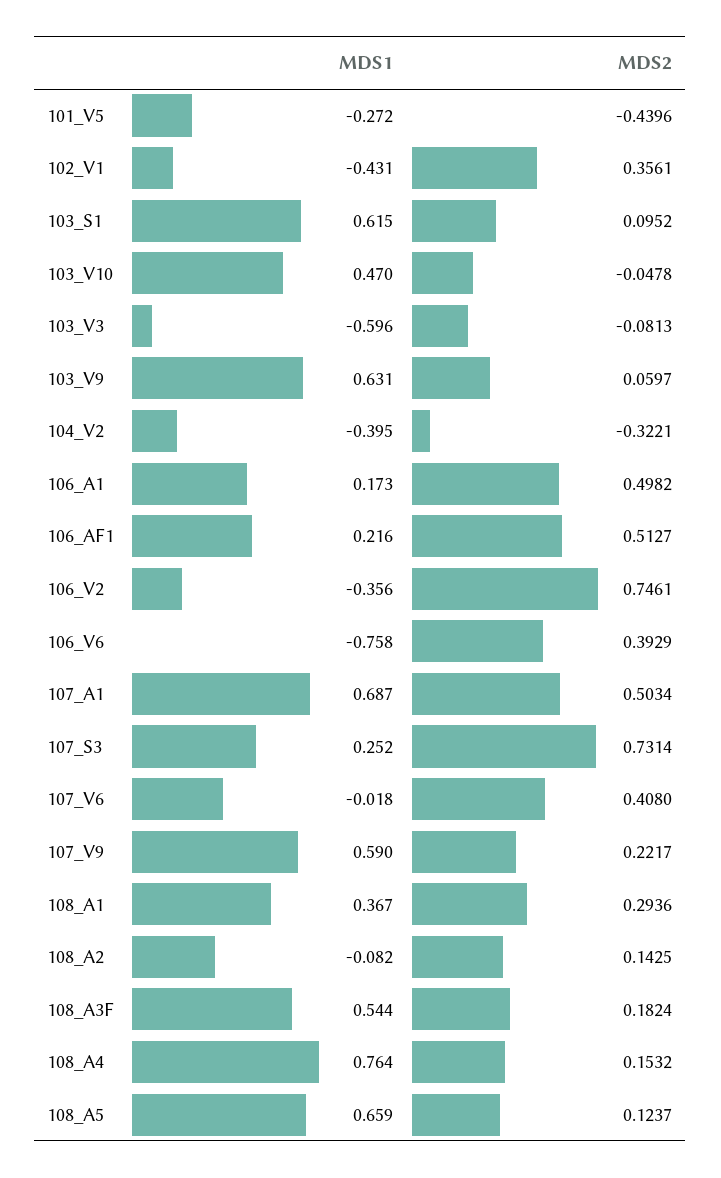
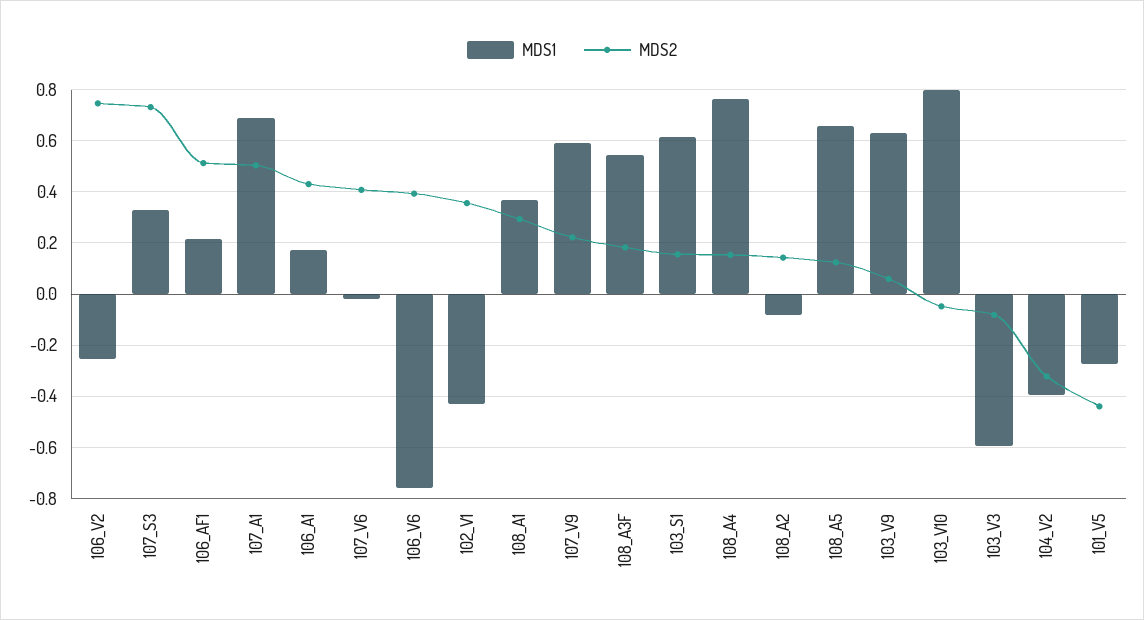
  {
    "MDS1": {
      "101_V5": -0.272,
      "102_V1": -0.431,
      "103_S1": 0.615,
-     "103_V10": 0.47,
+     "103_V10": 0.8,
      "103_V3": -0.596,
      "103_V9": 0.631,
      "104_V2": -0.395,
      "106_A1": 0.173,
      "106_AF1": 0.216,
-     "106_V2": -0.356,
+     "106_V2": -0.25,
      "106_V6": -0.758,
      "107_A1": 0.687,
-     "107_S3": 0.252,
+     "107_S3": 0.325,
      "107_V6": -0.018,
      "107_V9": 0.59,
      "108_A1": 0.367,
      "108_A2": -0.082,
      "108_A3F": 0.544,
      "108_A4": 0.764,
      "108_A5": 0.659
    },
    "MDS2": {
      "101_V5": -0.4396,
      "102_V1": 0.3561,
-     "103_S1": 0.0952,
+     "103_S1": 0.15,
      "103_V10": -0.0478,
      "103_V3": -0.0813,
      "103_V9": 0.0597,
      "104_V2": -0.3221,
-     "106_A1": 0.4982,
+     "106_A1": 0.425,
      "106_AF1": 0.5127,
      "106_V2": 0.7461,
      "106_V6": 0.3929,
      "107_A1": 0.5034,
      "107_S3": 0.7314,
      "107_V6": 0.408,
      "107_V9": 0.2217,
      "108_A1": 0.2936,
      "108_A2": 0.1425,
      "108_A3F": 0.1824,
      "108_A4": 0.1532,
      "108_A5": 0.1237
    }
  }

